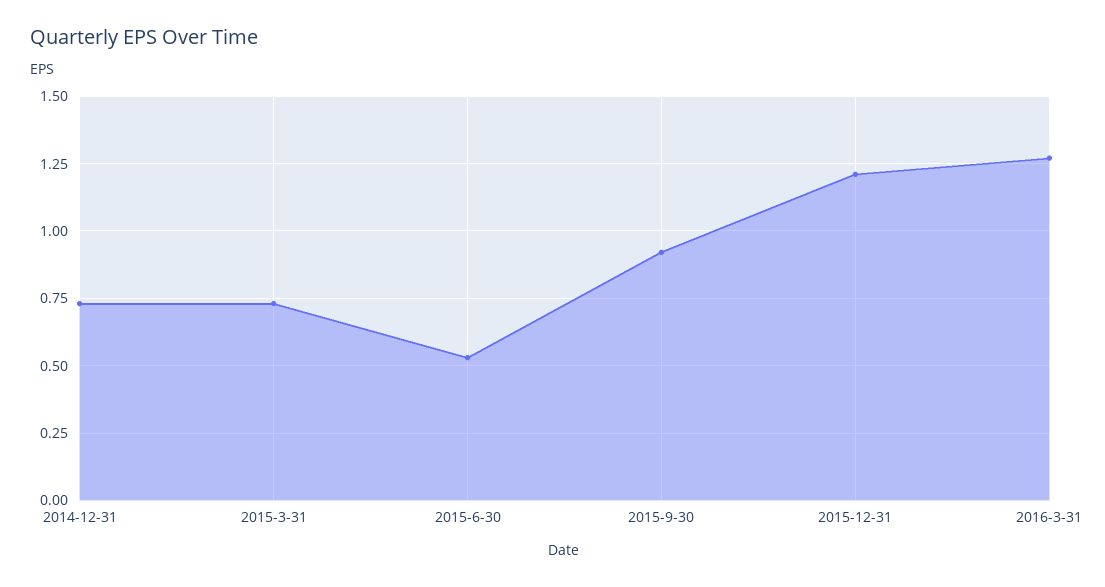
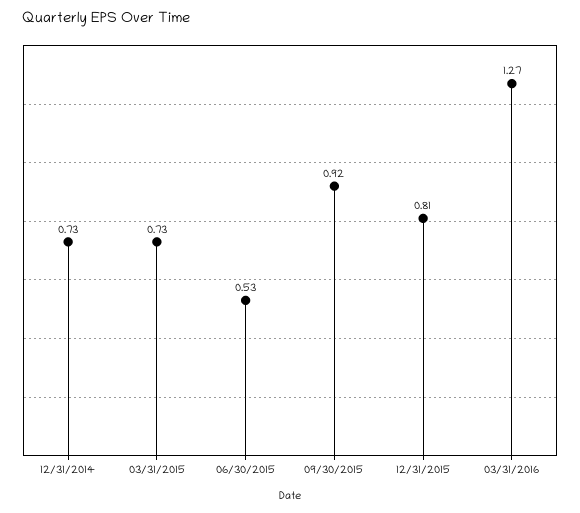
  {
    "2014-12-31": 0.73,
    "2015-3-31": 0.73,
    "2015-6-30": 0.53,
    "2015-9-30": 0.92,
-   "2015-12-31": 1.2,
+   "2015-12-31": 0.81,
    "2016-3-31": 1.27
  }

